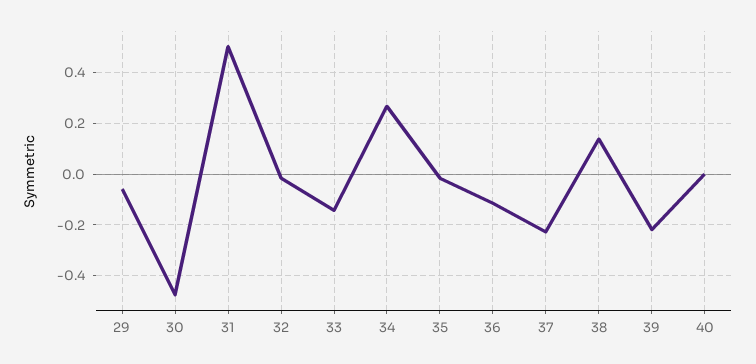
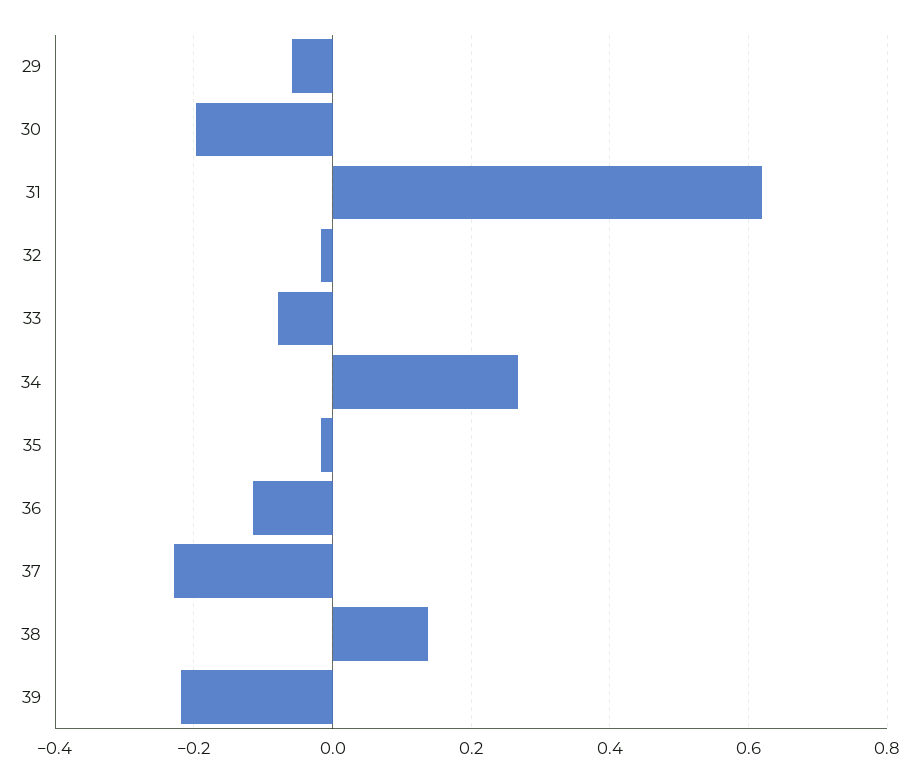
  {
    "29": -0.06,
-   "30": -0.475,
+   "30": -0.2,
-   "31": 0.5,
+   "31": 0.62,
    "32": -0.02,
-   "33": -0.15,
+   "33": -0.08,
    "34": 0.26,
    "35": -0.02,
    "36": -0.12,
    "37": -0.22,
    "38": 0.14,
-   "39": -0.22,
+   "39": -0.22
-   "40": 0
  }

